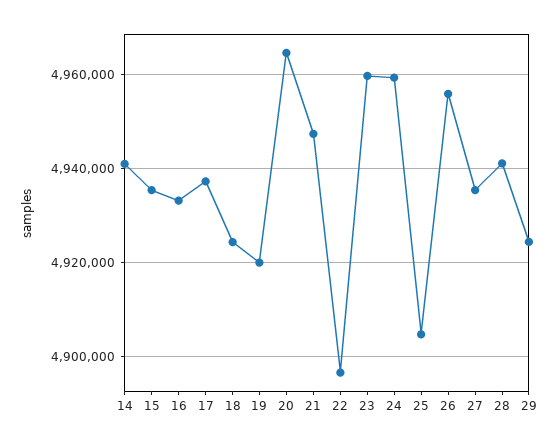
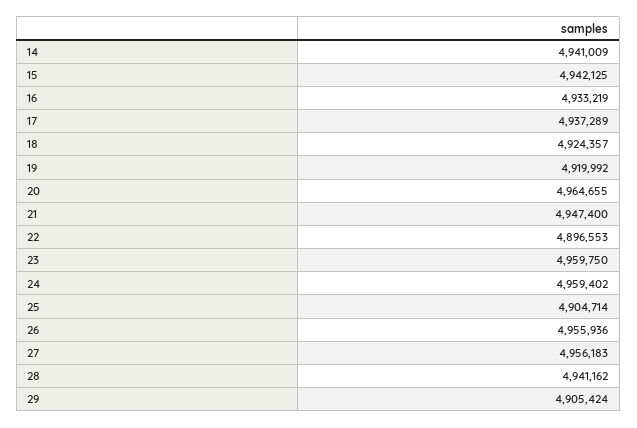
  {
    "14": 4941009,
-   "15": 4936000,
+   "15": 4942125,
    "16": 4933219,
    "17": 4937289,
    "18": 4924357,
    "19": 4919992,
    "20": 4964655,
    "21": 4947400,
    "22": 4896553,
    "23": 4959750,
    "24": 4959402,
    "25": 4904714,
    "26": 4955936,
-   "27": 4936000,
+   "27": 4956183,
    "28": 4941162,
-   "29": 4924000
+   "29": 4905424
  }

